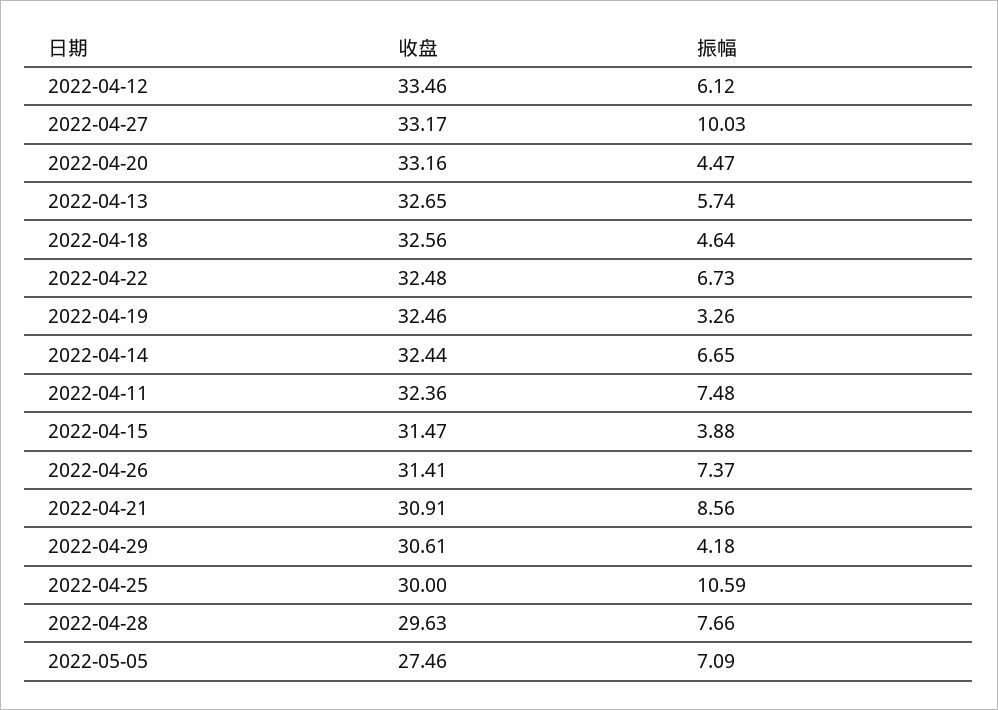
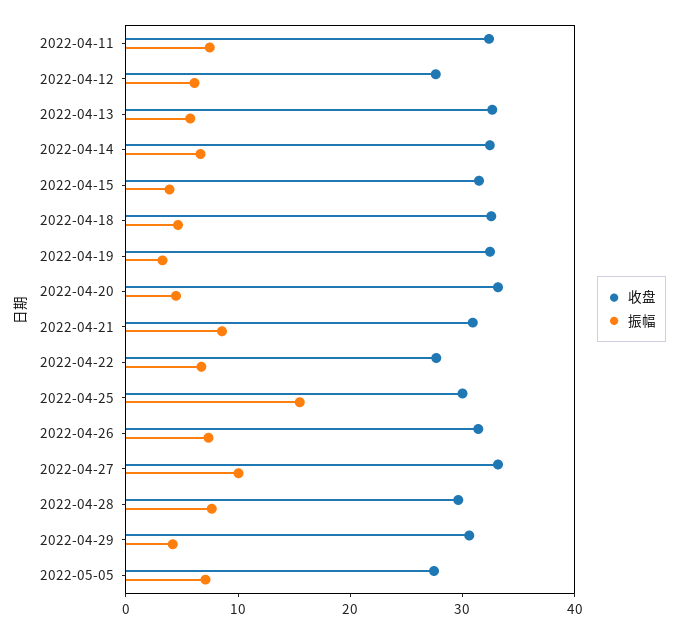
  {
    "收盘": {
-     "2022-04-12": 33.46,
+     "2022-04-12": 28,
      "2022-04-27": 33.17,
      "2022-04-20": 33.16,
      "2022-04-13": 32.65,
      "2022-04-18": 32.56,
-     "2022-04-22": 32.48,
+     "2022-04-22": 28,
      "2022-04-19": 32.46,
      "2022-04-14": 32.44,
      "2022-04-11": 32.36,
      "2022-04-15": 31.47,
      "2022-04-26": 31.41,
      "2022-04-21": 30.91,
      "2022-04-29": 30.61,
      "2022-04-25": 30,
      "2022-04-28": 29.63,
      "2022-05-05": 27.46
    },
    "振幅": {
      "2022-04-12": 6.12,
      "2022-04-27": 10.03,
      "2022-04-20": 4.47,
      "2022-04-13": 5.74,
      "2022-04-18": 4.64,
      "2022-04-22": 6.73,
      "2022-04-19": 3.26,
      "2022-04-14": 6.65,
      "2022-04-11": 7.48,
      "2022-04-15": 3.88,
      "2022-04-26": 7.37,
      "2022-04-21": 8.56,
      "2022-04-29": 4.18,
-     "2022-04-25": 10.59,
+     "2022-04-25": 16,
      "2022-04-28": 7.66,
      "2022-05-05": 7.09
    }
  }

